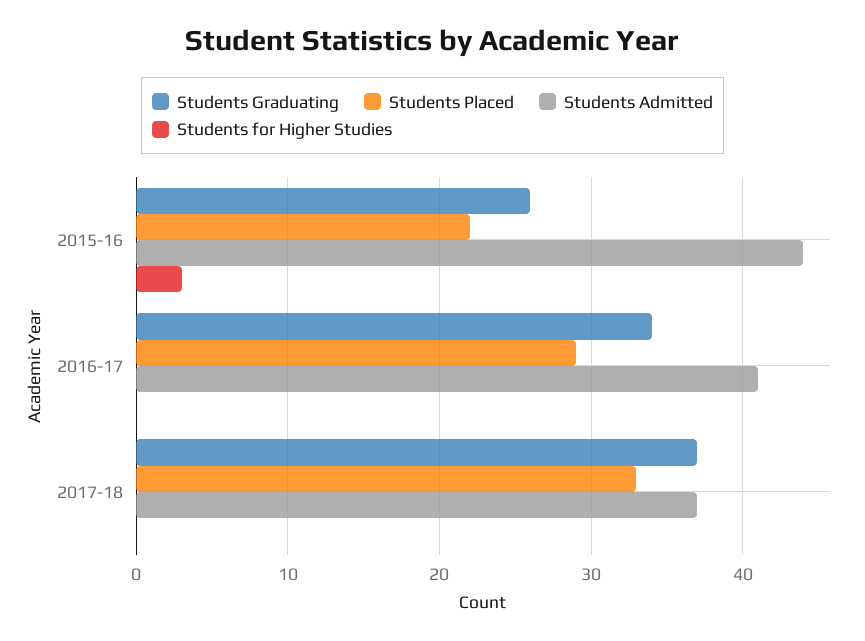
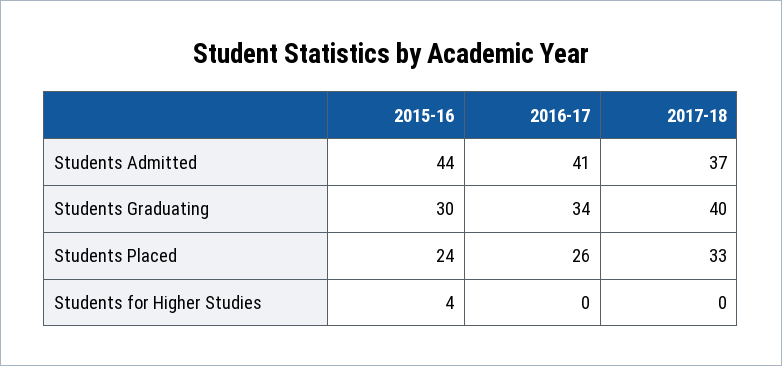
  {
    "Students Graduating": {
-     "2015-16": 26,
+     "2015-16": 30,
      "2016-17": 34,
-     "2017-18": 37
+     "2017-18": 40
    },
    "Students Placed": {
-     "2015-16": 22,
+     "2015-16": 24,
-     "2016-17": 29,
+     "2016-17": 26,
      "2017-18": 33
    },
    "Students Admitted": {
      "2015-16": 44,
      "2016-17": 41,
      "2017-18": 37
    },
    "Students for Higher Studies": {
-     "2015-16": 3,
+     "2015-16": 4,
      "2016-17": 0,
      "2017-18": 0
    }
  }

